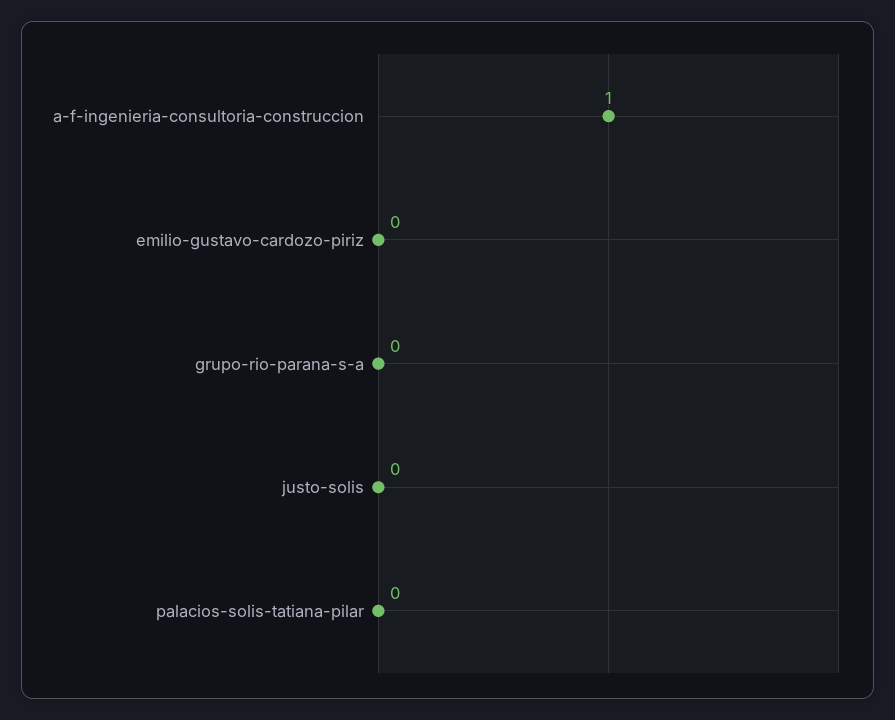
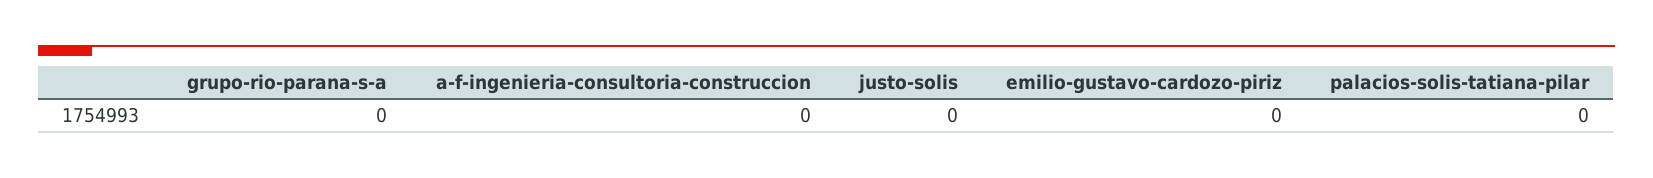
  {
-   "a-f-ingenieria-consultoria-construccion": 1,
+   "a-f-ingenieria-consultoria-construccion": 0,
    "emilio-gustavo-cardozo-piriz": 0,
    "grupo-rio-parana-s-a": 0,
    "justo-solis": 0,
    "palacios-solis-tatiana-pilar": 0
  }

